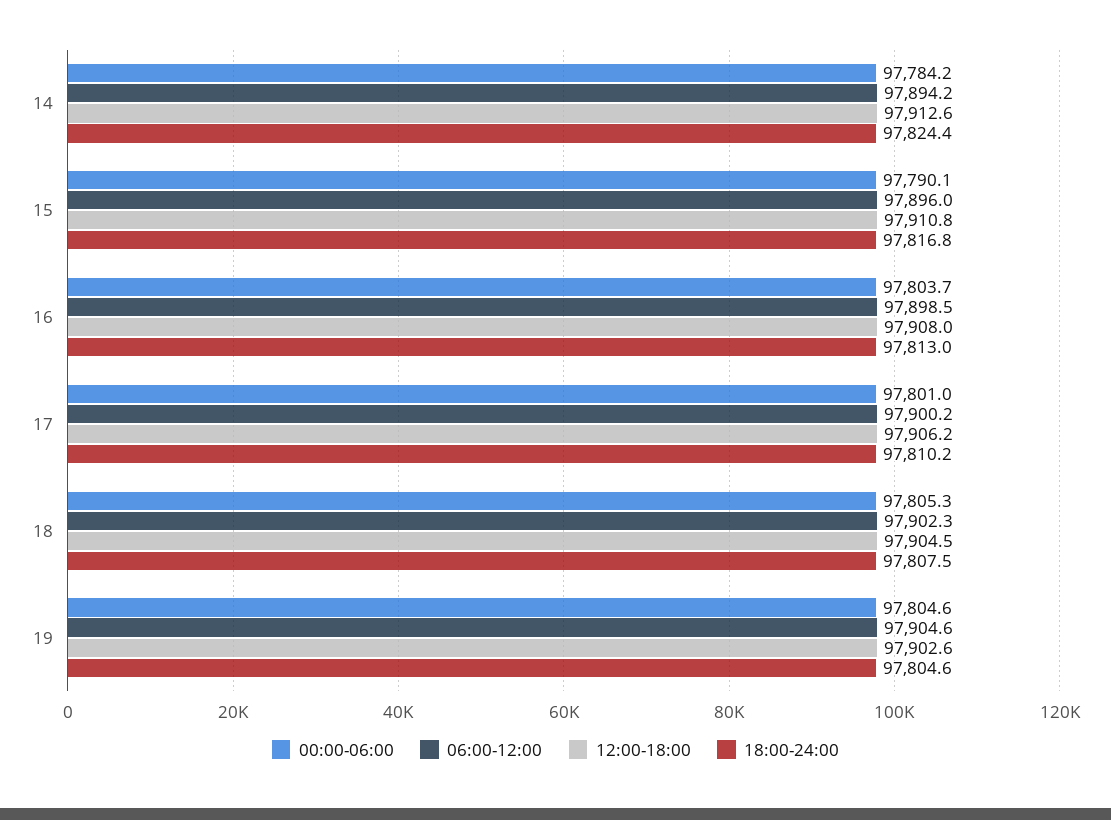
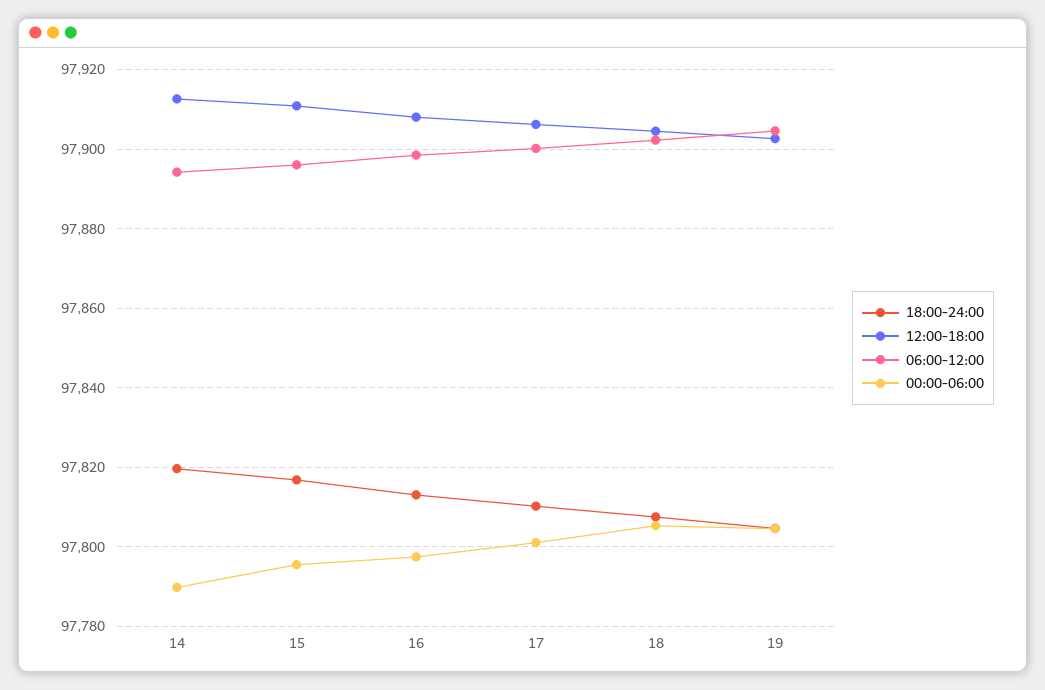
  {
    "00:00-06:00": {
-     "14": 97784.2,
+     "14": 97790,
-     "15": 97790.1,
+     "15": 97796,
-     "16": 97803.7,
+     "16": 97798,
      "17": 97801,
      "18": 97805.3,
      "19": 97804.6
    },
    "06:00-12:00": {
      "14": 97894.2,
      "15": 97896,
      "16": 97898.5,
      "17": 97900.2,
      "18": 97902.3,
      "19": 97904.6
    },
    "12:00-18:00": {
      "14": 97912.6,
      "15": 97910.8,
      "16": 97908,
      "17": 97906.2,
      "18": 97904.5,
      "19": 97902.6
    },
    "18:00-24:00": {
-     "14": 97824.4,
+     "14": 97820,
      "15": 97816.8,
      "16": 97813,
      "17": 97810.2,
      "18": 97807.5,
      "19": 97804.6
    }
  }

